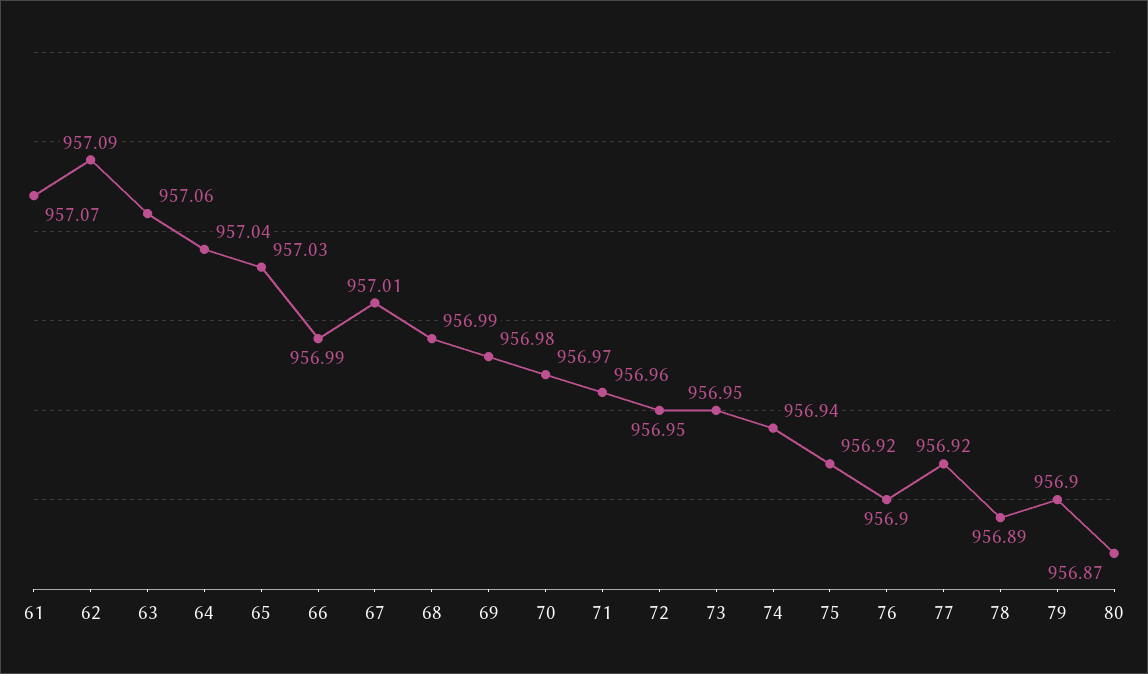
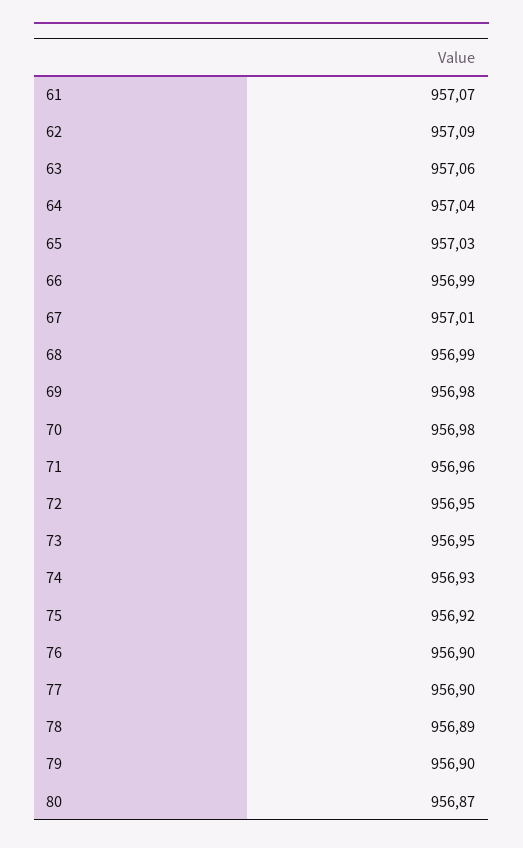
  {
    "61": 957.07,
    "62": 957.09,
    "63": 957.06,
    "64": 957.04,
    "65": 957.03,
    "66": 956.99,
    "67": 957.01,
    "68": 956.99,
    "69": 956.98,
-   "70": 956.97,
+   "70": 956.98,
    "71": 956.96,
    "72": 956.95,
    "73": 956.95,
-   "74": 956.94,
+   "74": 956.93,
    "75": 956.92,
    "76": 956.9,
-   "77": 956.92,
+   "77": 956.9,
    "78": 956.89,
    "79": 956.9,
    "80": 956.87
  }

